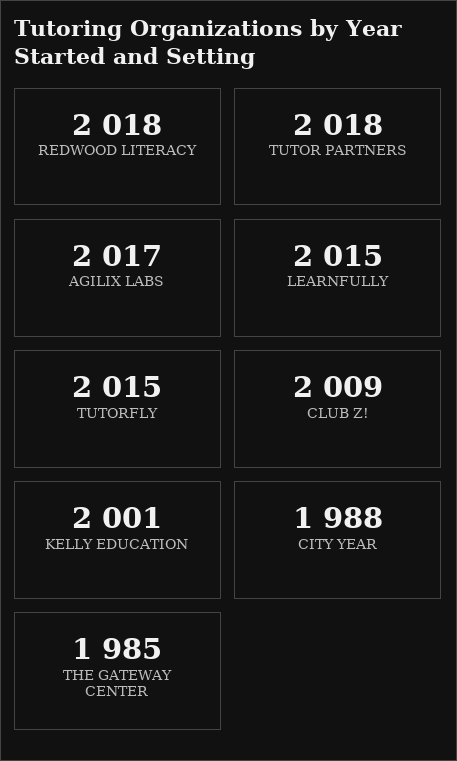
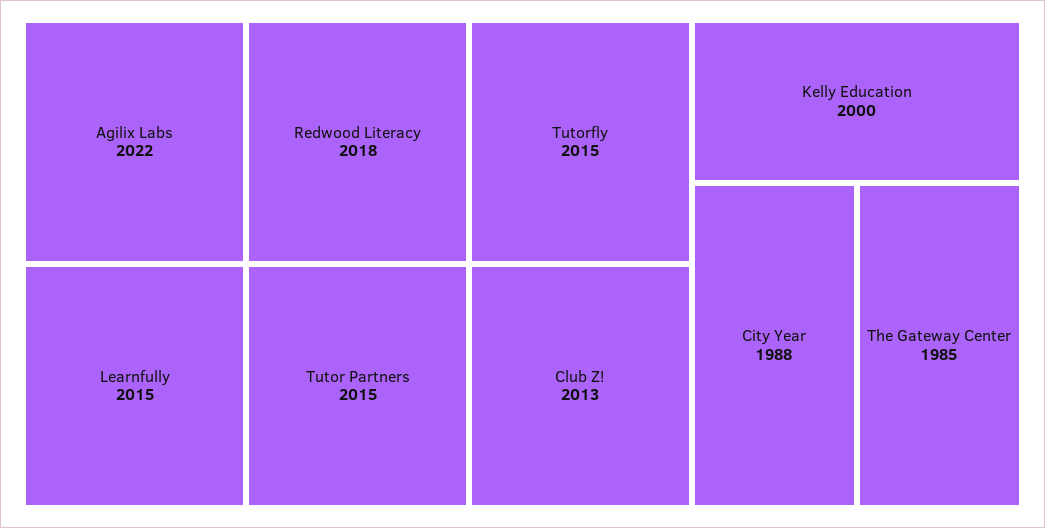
  {
    "REDWOOD LITERACY": 2018,
-   "TUTOR PARTNERS": 2018,
+   "TUTOR PARTNERS": 2015,
-   "AGILIX LABS": 2017,
+   "AGILIX LABS": 2022,
    "LEARNFULLY": 2015,
    "TUTORFLY": 2015,
-   "CLUB Z!": 2009,
+   "CLUB Z!": 2013,
-   "KELLY EDUCATION": 2001,
+   "KELLY EDUCATION": 2000,
    "CITY YEAR": 1988,
    "THE GATEWAY CENTER": 1985
  }

